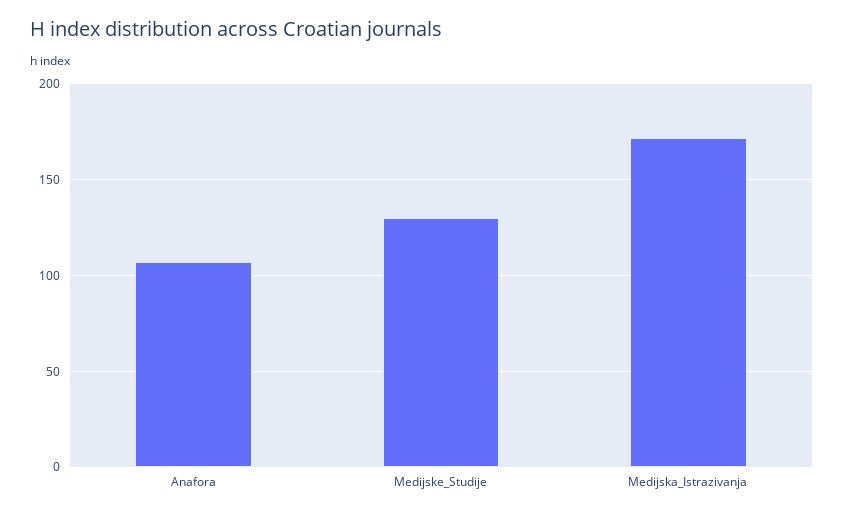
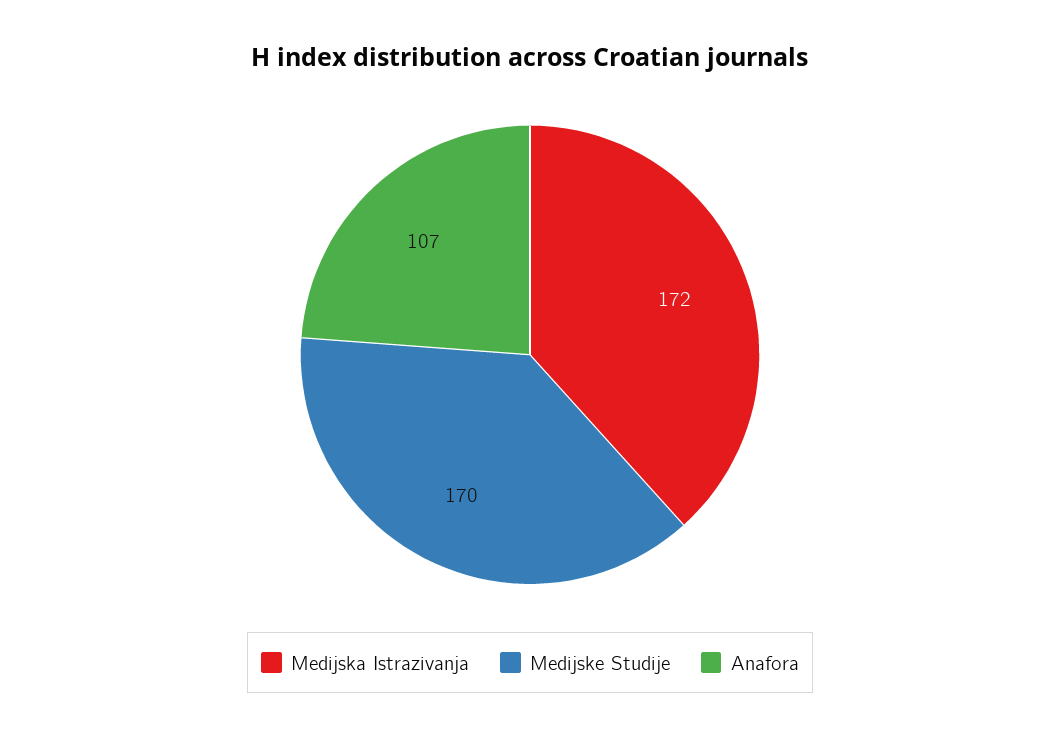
  {
    "Anafora": 107,
-   "Medijske_Studije": 130,
+   "Medijske_Studije": 170,
    "Medijska_Istrazivanja": 172
  }

